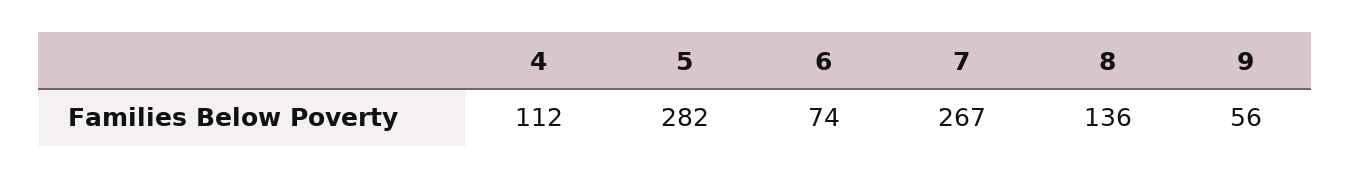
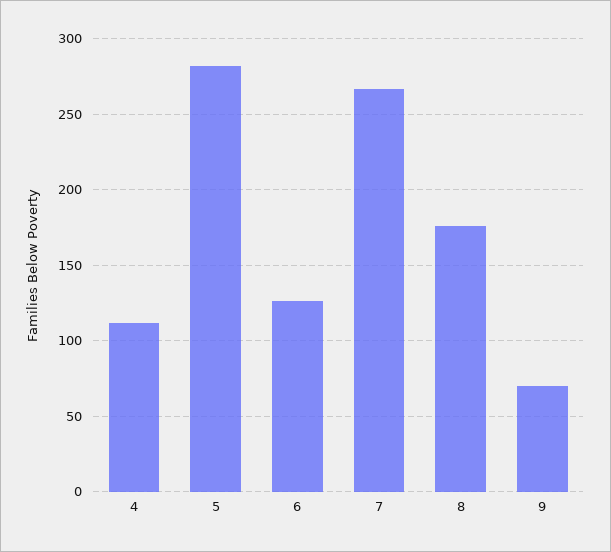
  {
    "4": 112,
    "5": 282,
-   "6": 74,
+   "6": 125,
    "7": 267,
-   "8": 136,
+   "8": 175,
-   "9": 56
+   "9": 70
  }

